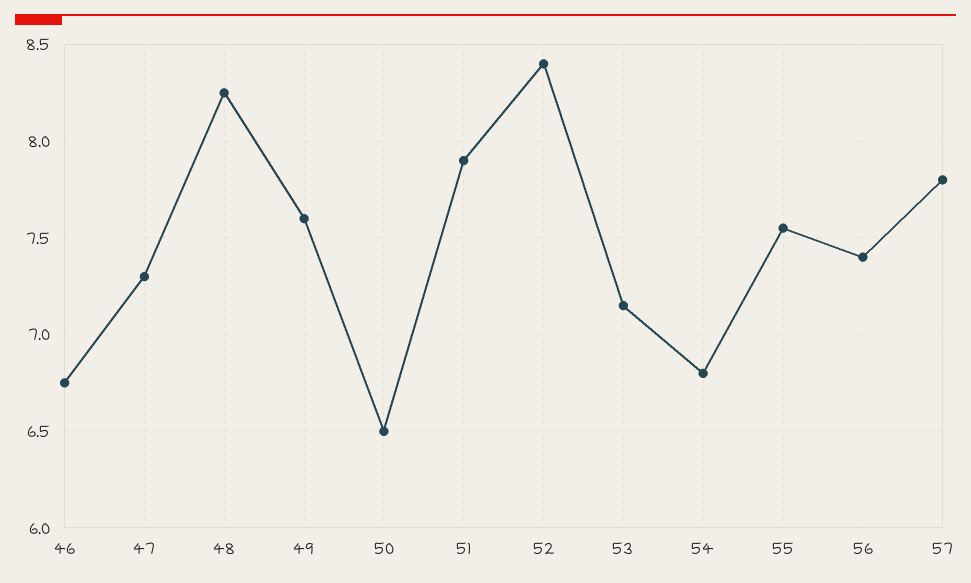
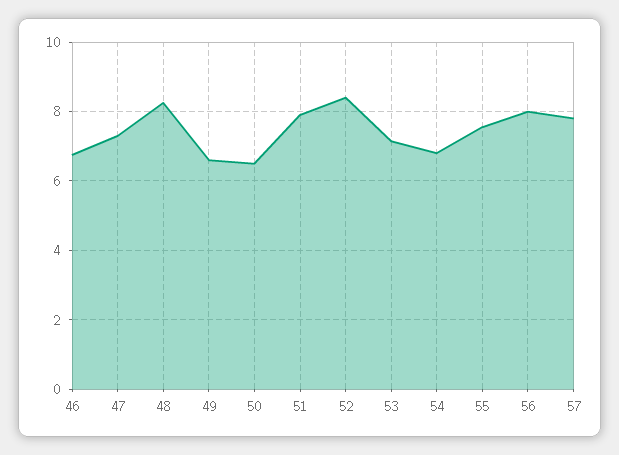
  {
    "46": 6.75,
    "47": 7.3,
    "48": 8.25,
-   "49": 7.6,
+   "49": 6.6,
    "50": 6.5,
    "51": 7.9,
    "52": 8.4,
    "53": 7.15,
    "54": 6.8,
    "55": 7.55,
-   "56": 7.4,
+   "56": 8,
    "57": 7.8
  }

